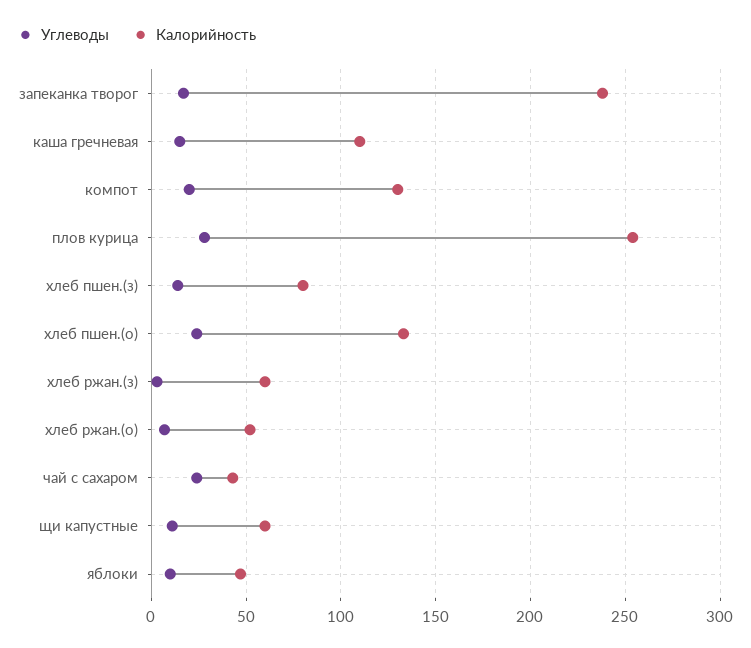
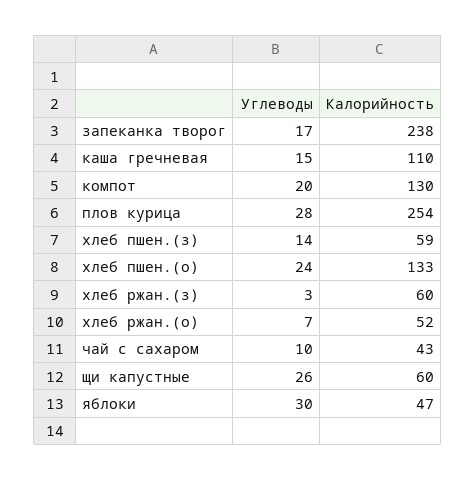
  {
    "Углеводы": {
      "запеканка творог": 17,
      "каша гречневая": 15,
      "компот": 20,
      "плов курица": 28,
      "хлеб пшен.(з)": 14,
      "хлеб пшен.(о)": 24,
      "хлеб ржан.(з)": 3,
      "хлеб ржан.(о)": 7,
-     "чай с сахаром": 25,
+     "чай с сахаром": 10,
-     "щи капустные": 10,
+     "щи капустные": 26,
-     "яблоки": 10
+     "яблоки": 30
    },
    "Калорийность": {
      "запеканка творог": 238,
      "каша гречневая": 110,
      "компот": 130,
      "плов курица": 254,
-     "хлеб пшен.(з)": 80,
+     "хлеб пшен.(з)": 59,
      "хлеб пшен.(о)": 133,
      "хлеб ржан.(з)": 60,
      "хлеб ржан.(о)": 52,
      "чай с сахаром": 43,
      "щи капустные": 60,
      "яблоки": 47
    }
  }

